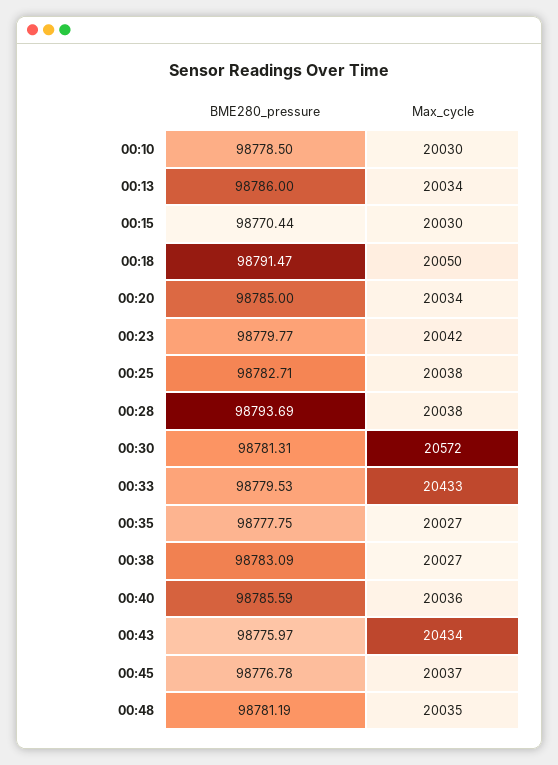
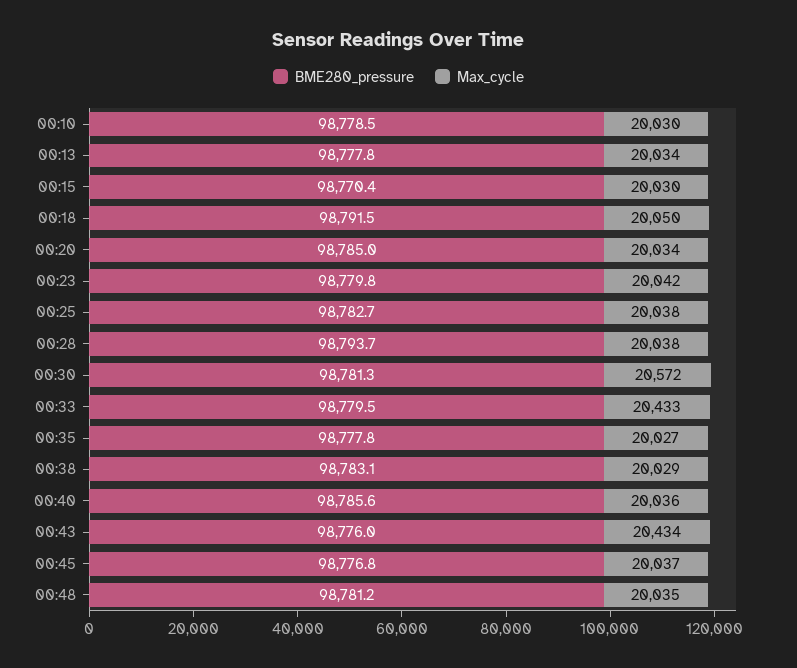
  {
    "BME280_pressure": {
      "00:10": 98778.5,
-     "00:13": 98786,
+     "00:13": 98777.8,
      "00:15": 98770.44,
      "00:18": 98791.47,
      "00:20": 98785,
      "00:23": 98779.77,
      "00:25": 98782.71,
      "00:28": 98793.69,
      "00:30": 98781.31,
      "00:33": 98779.53,
      "00:35": 98777.75,
      "00:38": 98783.09,
      "00:40": 98785.59,
      "00:43": 98775.97,
      "00:45": 98776.78,
      "00:48": 98781.19
    },
    "Max_cycle": {
      "00:10": 20030,
      "00:13": 20034,
      "00:15": 20030,
      "00:18": 20050,
      "00:20": 20034,
      "00:23": 20042,
      "00:25": 20038,
      "00:28": 20038,
      "00:30": 20572,
      "00:33": 20433,
      "00:35": 20027,
-     "00:38": 20027,
+     "00:38": 20029,
      "00:40": 20036,
      "00:43": 20434,
      "00:45": 20037,
      "00:48": 20035
    }
  }

